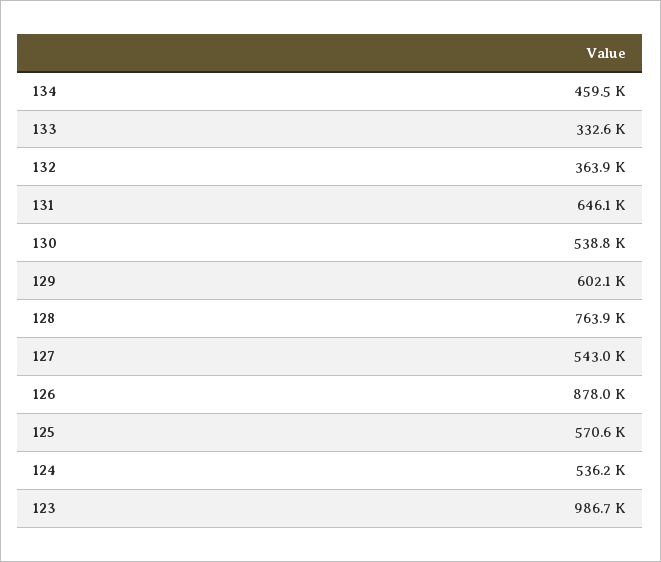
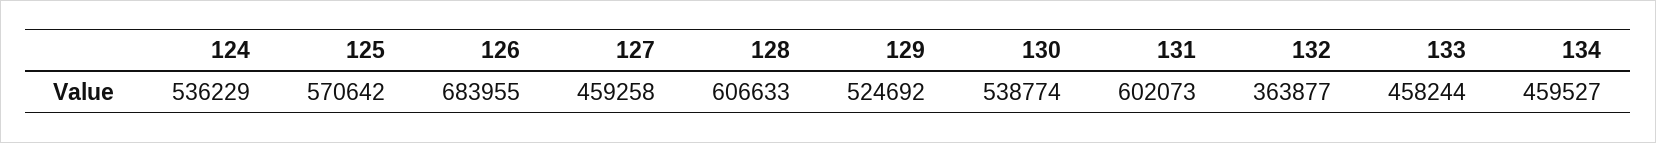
  {
    "134": 459527,
-   "133": 332600,
+   "133": 458244,
    "132": 363877,
-   "131": 646100,
+   "131": 602073,
    "130": 538774,
-   "129": 602100,
+   "129": 524692,
-   "128": 763900,
+   "128": 606633,
-   "127": 543000,
+   "127": 459258,
-   "126": 878000,
+   "126": 683955,
    "125": 570642,
-   "124": 536229,
+   "124": 536229
-   "123": 986700
  }

